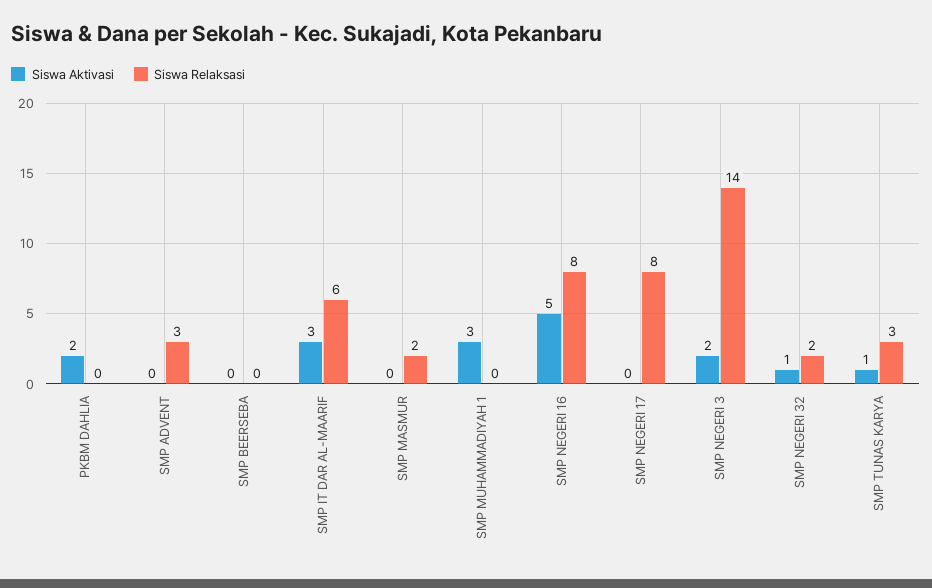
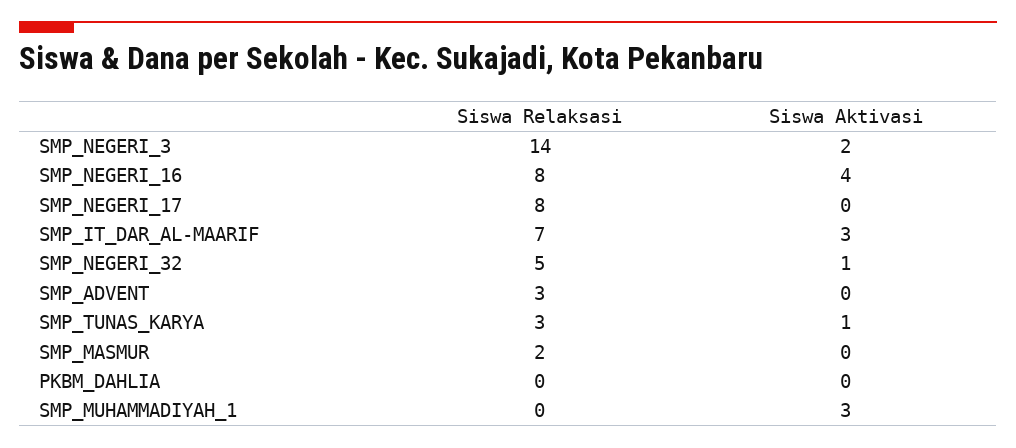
  {
    "Siswa Aktivasi": {
-     "PKBM DAHLIA": 2,
+     "PKBM DAHLIA": 0,
      "SMP ADVENT": 0,
-     "SMP BEERSEBA": 0,
      "SMP IT DAR AL-MAARIF": 3,
      "SMP MASMUR": 0,
      "SMP MUHAMMADIYAH 1": 3,
-     "SMP NEGERI 16": 5,
+     "SMP NEGERI 16": 4,
      "SMP NEGERI 17": 0,
      "SMP NEGERI 3": 2,
      "SMP NEGERI 32": 1,
      "SMP TUNAS KARYA": 1
    },
    "Siswa Relaksasi": {
      "PKBM DAHLIA": 0,
      "SMP ADVENT": 3,
-     "SMP BEERSEBA": 0,
-     "SMP IT DAR AL-MAARIF": 6,
+     "SMP IT DAR AL-MAARIF": 7,
      "SMP MASMUR": 2,
      "SMP MUHAMMADIYAH 1": 0,
      "SMP NEGERI 16": 8,
      "SMP NEGERI 17": 8,
      "SMP NEGERI 3": 14,
-     "SMP NEGERI 32": 2,
+     "SMP NEGERI 32": 5,
      "SMP TUNAS KARYA": 3
    }
  }

